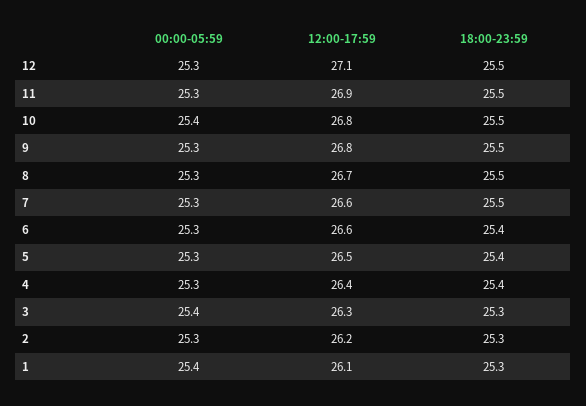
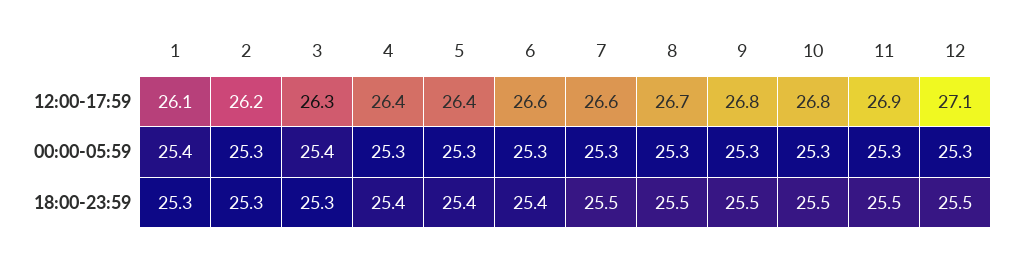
  {
    "00:00-05:59": {
      "12": 25.3,
      "11": 25.3,
-     "10": 25.4,
+     "10": 25.3,
      "9": 25.3,
      "8": 25.3,
      "7": 25.3,
      "6": 25.3,
      "5": 25.3,
      "4": 25.3,
      "3": 25.4,
      "2": 25.3,
      "1": 25.4
    },
    "12:00-17:59": {
      "12": 27.1,
      "11": 26.9,
      "10": 26.8,
      "9": 26.8,
      "8": 26.7,
      "7": 26.6,
      "6": 26.6,
-     "5": 26.5,
+     "5": 26.4,
      "4": 26.4,
      "3": 26.3,
      "2": 26.2,
      "1": 26.1
    },
    "18:00-23:59": {
      "12": 25.5,
      "11": 25.5,
      "10": 25.5,
      "9": 25.5,
      "8": 25.5,
      "7": 25.5,
      "6": 25.4,
      "5": 25.4,
      "4": 25.4,
      "3": 25.3,
      "2": 25.3,
      "1": 25.3
    }
  }

